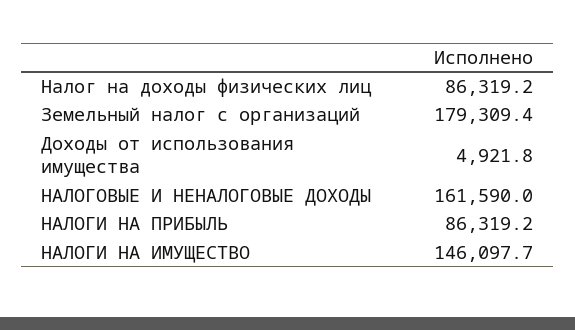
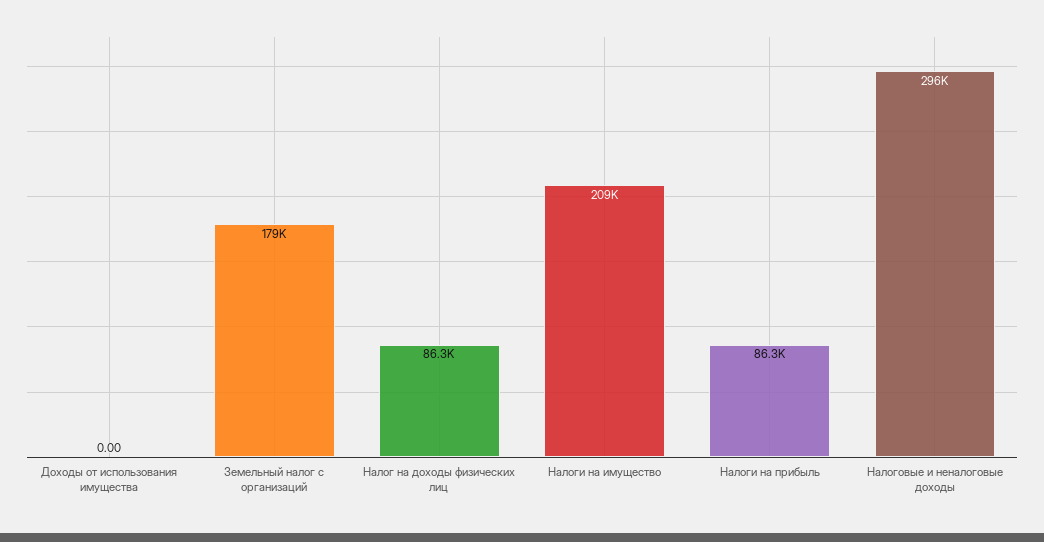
  {
    "Налог на доходы физических лиц": 86319.2,
    "Земельный налог с организаций": 179309.4,
-   "Доходы от использования имущества": 4921.8,
+   "Доходы от использования имущества": 0,
-   "НАЛОГОВЫЕ И НЕНАЛОГОВЫЕ ДОХОДЫ": 161590,
+   "НАЛОГОВЫЕ И НЕНАЛОГОВЫЕ ДОХОДЫ": 296000,
    "НАЛОГИ НА ПРИБЫЛЬ": 86319.2,
-   "НАЛОГИ НА ИМУЩЕСТВО": 146097.7
+   "НАЛОГИ НА ИМУЩЕСТВО": 209000
  }

